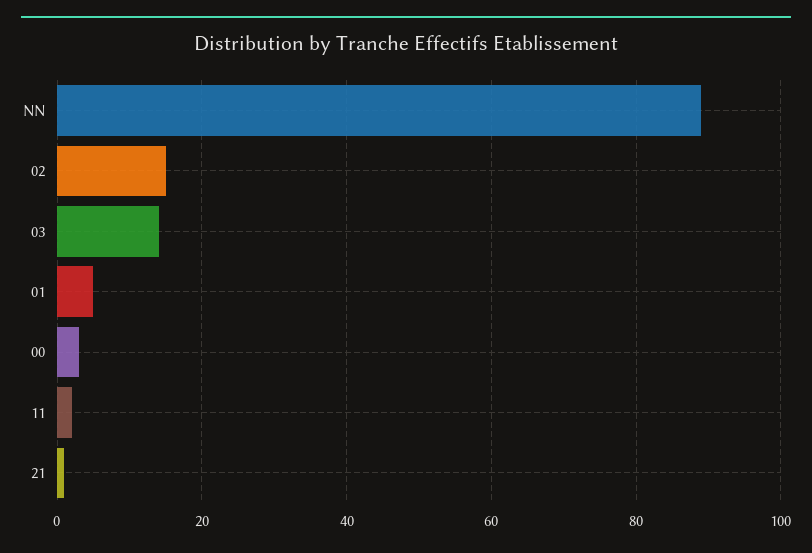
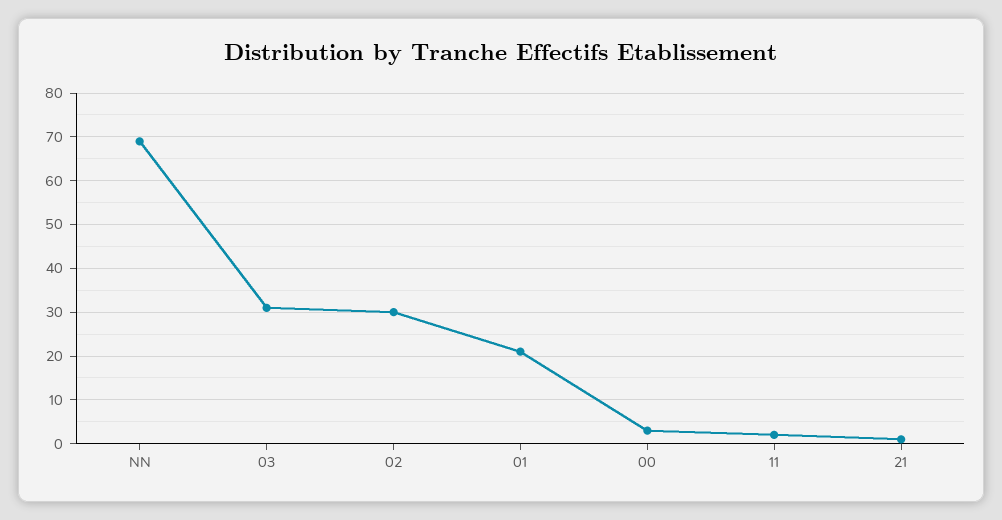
  {
-   "NN": 90,
+   "NN": 70,
-   "02": 15,
+   "02": 30,
-   "03": 15,
+   "03": 30,
-   "01": 5,
+   "01": 20,
    "00": 5,
    "11": 0,
    "21": 0
  }

